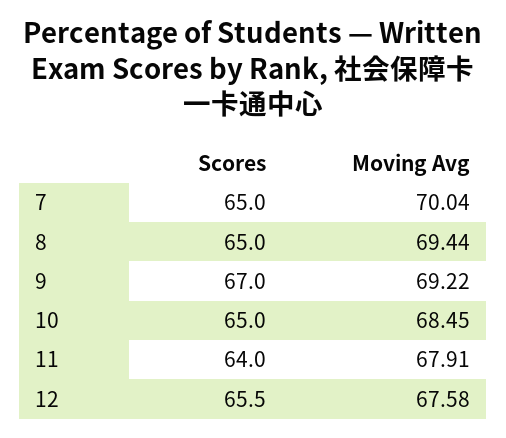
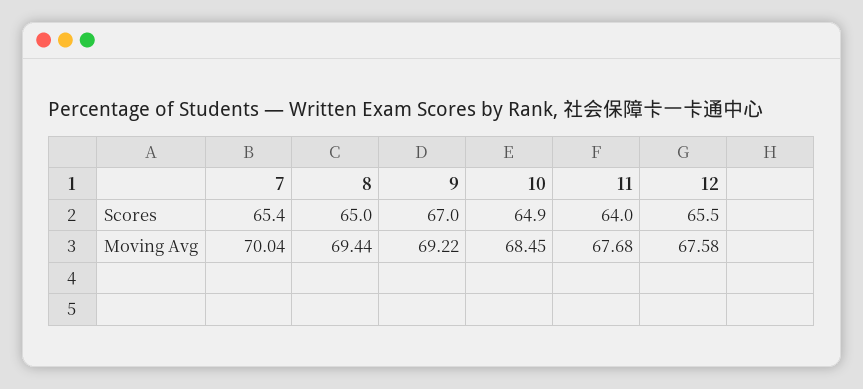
  {
    "Scores": {
-     "7": 65,
+     "7": 65.4,
      "8": 65,
      "9": 67,
-     "10": 65,
+     "10": 64.9,
      "11": 64,
      "12": 65.5
    },
    "Moving Avg": {
      "7": 70.04,
      "8": 69.44,
      "9": 69.22,
      "10": 68.45,
-     "11": 67.91,
+     "11": 67.68,
      "12": 67.58
    }
  }

